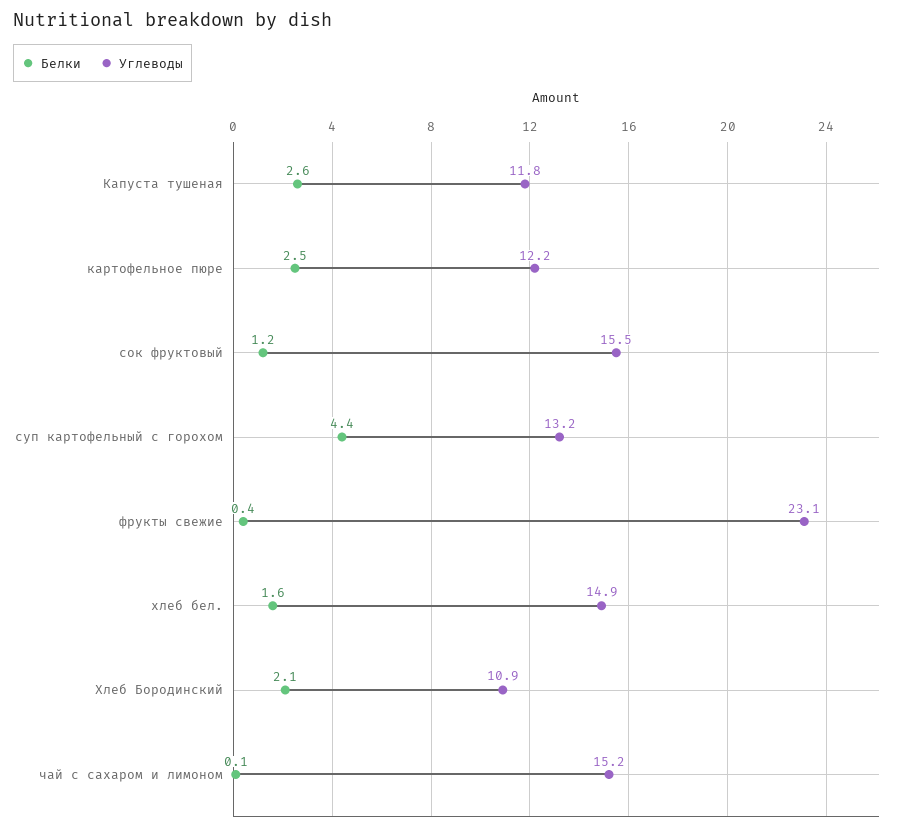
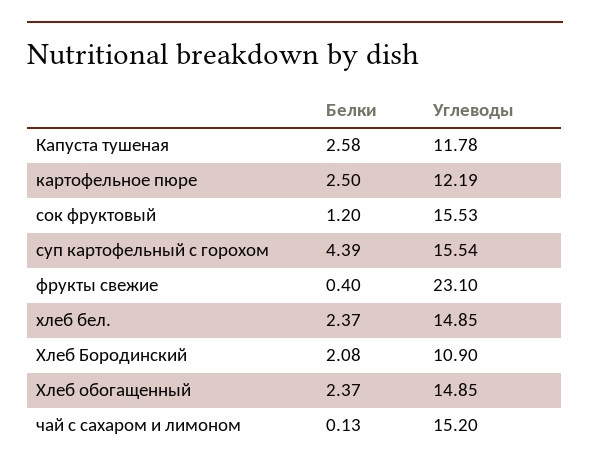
  {
    "Белки": {
      "Капуста тушеная": 2.58,
      "картофельное пюре": 2.5,
      "сок фруктовый": 1.2,
      "суп картофельный с горохом": 4.39,
      "фрукты свежие": 0.4,
-     "хлеб бел.": 1.6,
+     "хлеб бел.": 2.37,
      "Хлеб Бородинский": 2.08,
-     "чай с сахаром и лимоном": 0.13
+     "чай с сахаром и лимоном": 0.13,
+     "Хлеб обогащенный": 2.37
    },
    "Углеводы": {
      "Капуста тушеная": 11.78,
      "картофельное пюре": 12.19,
      "сок фруктовый": 15.53,
-     "суп картофельный с горохом": 13.2,
+     "суп картофельный с горохом": 15.54,
      "фрукты свежие": 23.1,
      "хлеб бел.": 14.85,
      "Хлеб Бородинский": 10.9,
-     "чай с сахаром и лимоном": 15.2
+     "чай с сахаром и лимоном": 15.2,
+     "Хлеб обогащенный": 14.85
    }
  }

